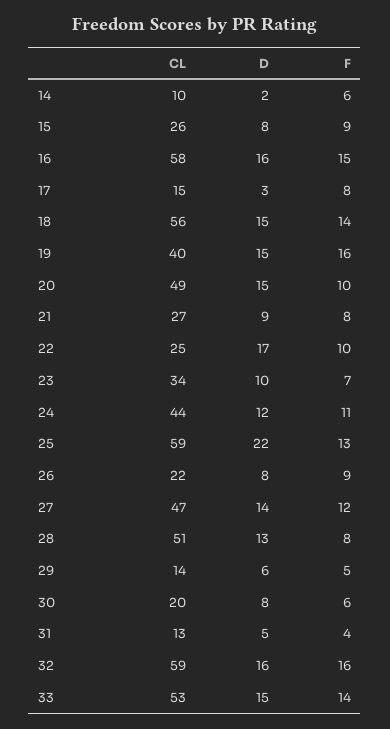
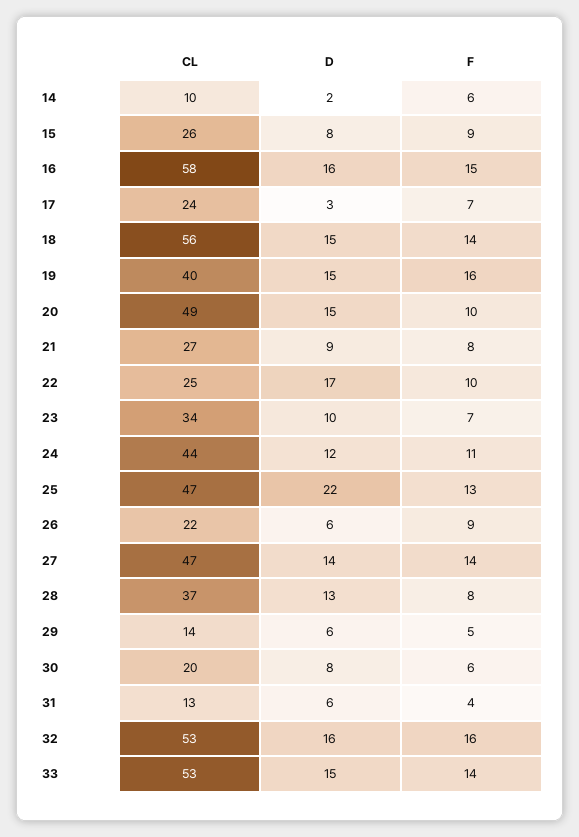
  {
    "CL": {
      "14": 10,
      "15": 26,
      "16": 58,
-     "17": 15,
+     "17": 24,
      "18": 56,
      "19": 40,
      "20": 49,
      "21": 27,
      "22": 25,
      "23": 34,
      "24": 44,
-     "25": 59,
+     "25": 47,
      "26": 22,
      "27": 47,
-     "28": 51,
+     "28": 37,
      "29": 14,
      "30": 20,
      "31": 13,
-     "32": 59,
+     "32": 53,
      "33": 53
    },
    "D": {
      "14": 2,
      "15": 8,
      "16": 16,
      "17": 3,
      "18": 15,
      "19": 15,
      "20": 15,
      "21": 9,
      "22": 17,
      "23": 10,
      "24": 12,
      "25": 22,
-     "26": 8,
+     "26": 6,
      "27": 14,
      "28": 13,
      "29": 6,
      "30": 8,
-     "31": 5,
+     "31": 6,
      "32": 16,
      "33": 15
    },
    "F": {
      "14": 6,
      "15": 9,
      "16": 15,
-     "17": 8,
+     "17": 7,
      "18": 14,
      "19": 16,
      "20": 10,
      "21": 8,
      "22": 10,
      "23": 7,
      "24": 11,
      "25": 13,
      "26": 9,
-     "27": 12,
+     "27": 14,
      "28": 8,
      "29": 5,
      "30": 6,
      "31": 4,
      "32": 16,
      "33": 14
    }
  }

